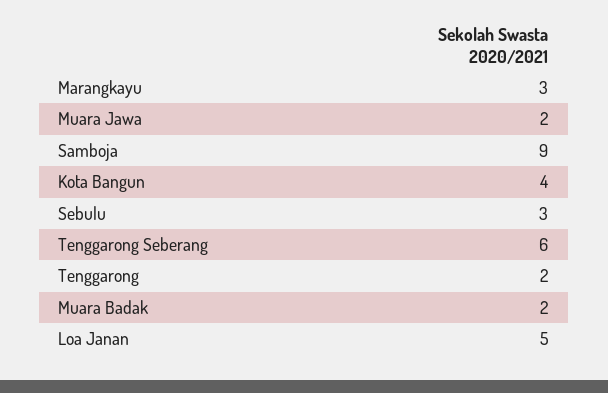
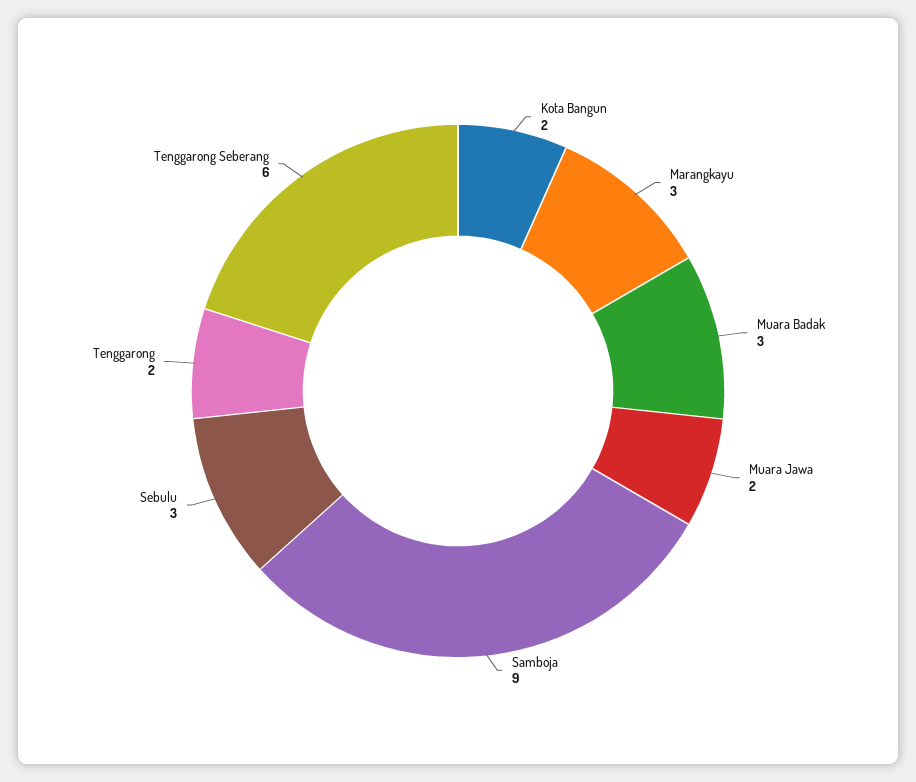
  {
    "Marangkayu": 3,
    "Muara Jawa": 2,
    "Samboja": 9,
-   "Kota Bangun": 4,
+   "Kota Bangun": 2,
    "Sebulu": 3,
    "Tenggarong Seberang": 6,
    "Tenggarong": 2,
-   "Muara Badak": 2,
+   "Muara Badak": 3
-   "Loa Janan": 5
  }

